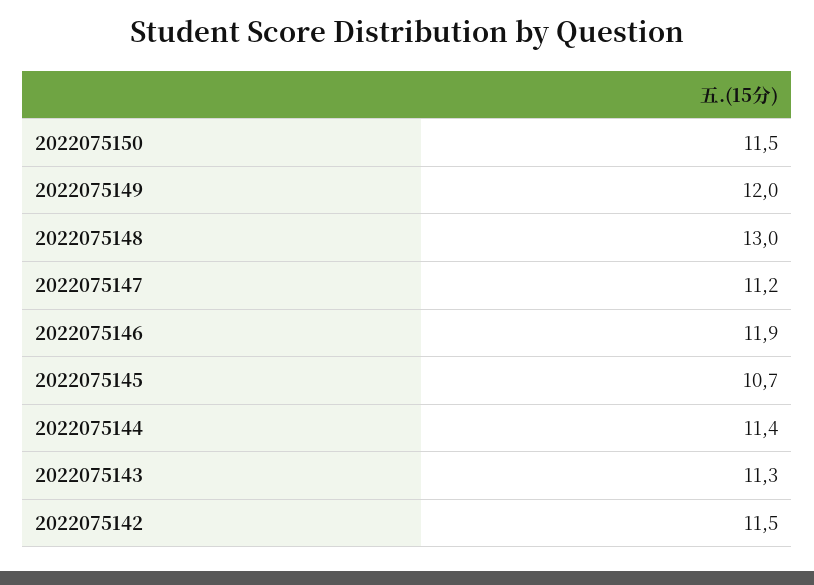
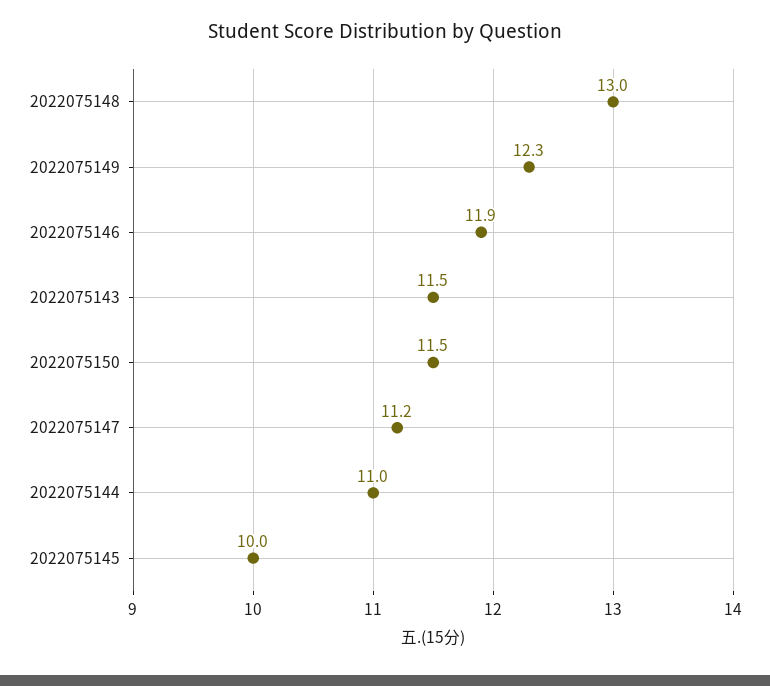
  {
    "2022075150": 11.5,
-   "2022075149": 12,
+   "2022075149": 12.3,
    "2022075148": 13,
    "2022075147": 11.2,
    "2022075146": 11.9,
-   "2022075145": 10.7,
+   "2022075145": 10,
-   "2022075144": 11.4,
+   "2022075144": 11,
-   "2022075143": 11.3,
+   "2022075143": 11.5
-   "2022075142": 11.5
  }

